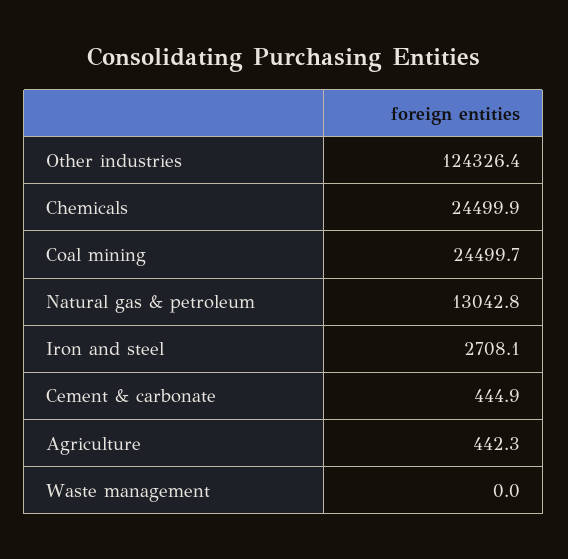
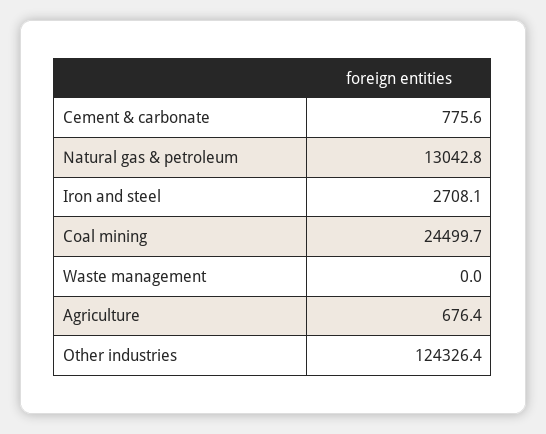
  {
    "Other industries": 124326.4,
-   "Chemicals": 24499.9,
    "Coal mining": 24499.7,
    "Natural gas & petroleum": 13042.8,
    "Iron and steel": 2708.1,
-   "Cement & carbonate": 444.9,
+   "Cement & carbonate": 775.6,
-   "Agriculture": 442.3,
+   "Agriculture": 676.4,
    "Waste management": 0
  }

